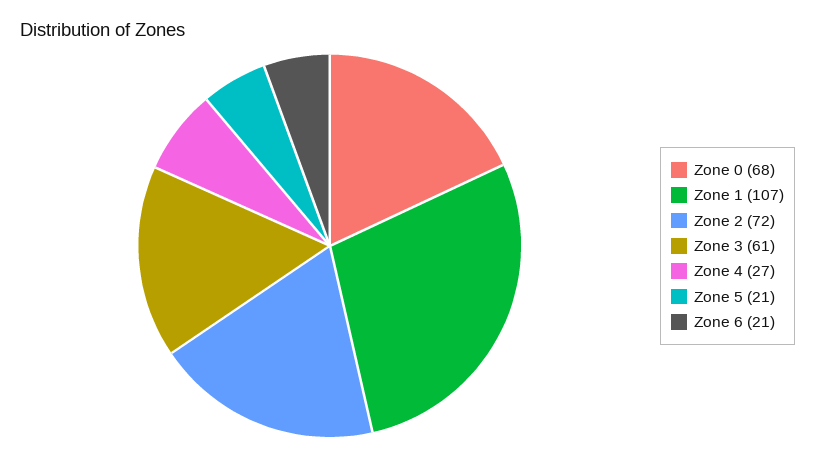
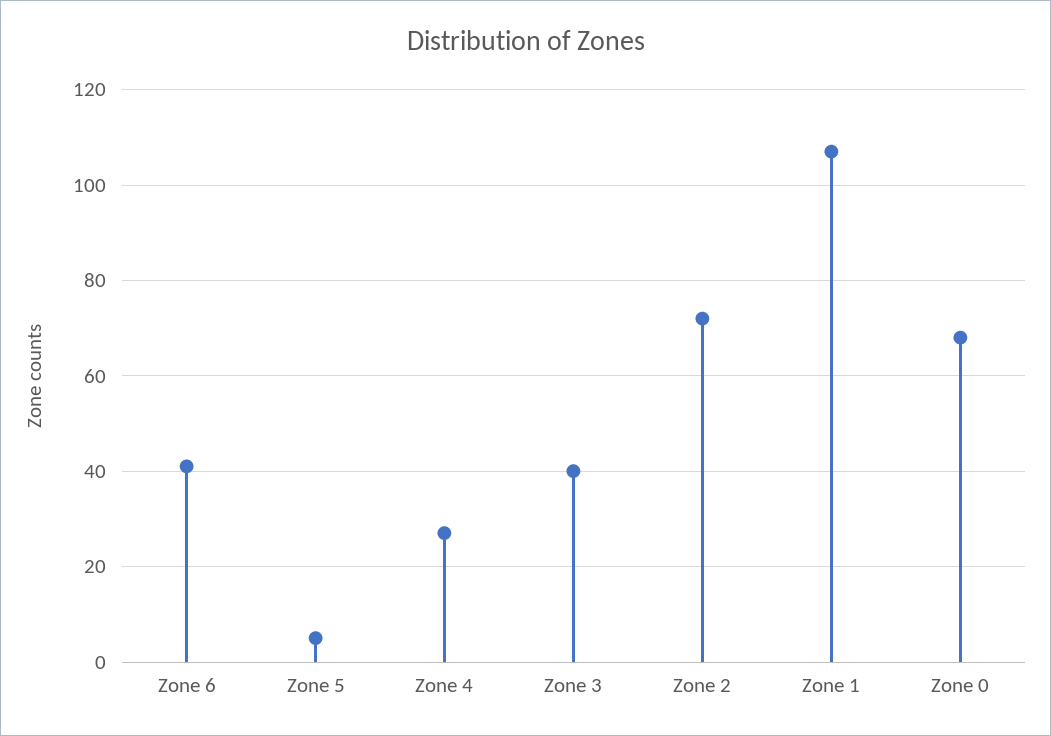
  {
    "Zone 0": 68,
    "Zone 1": 107,
    "Zone 2": 72,
-   "Zone 3": 61,
+   "Zone 3": 40,
    "Zone 4": 27,
-   "Zone 5": 21,
+   "Zone 5": 5,
-   "Zone 6": 21
+   "Zone 6": 40
  }

